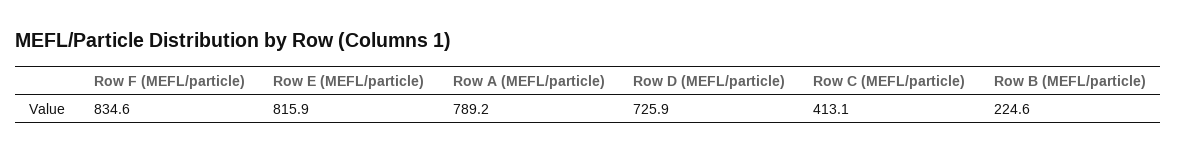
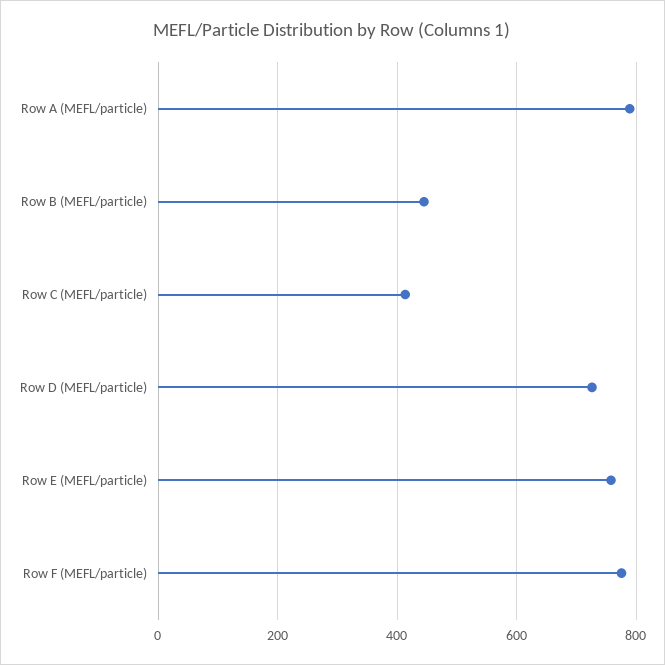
  {
-   "Row F (MEFL/particle)": 834.6,
+   "Row F (MEFL/particle)": 780,
-   "Row E (MEFL/particle)": 815.9,
+   "Row E (MEFL/particle)": 760,
    "Row A (MEFL/particle)": 789.2,
    "Row D (MEFL/particle)": 725.9,
    "Row C (MEFL/particle)": 413.1,
-   "Row B (MEFL/particle)": 224.6
+   "Row B (MEFL/particle)": 440
  }

